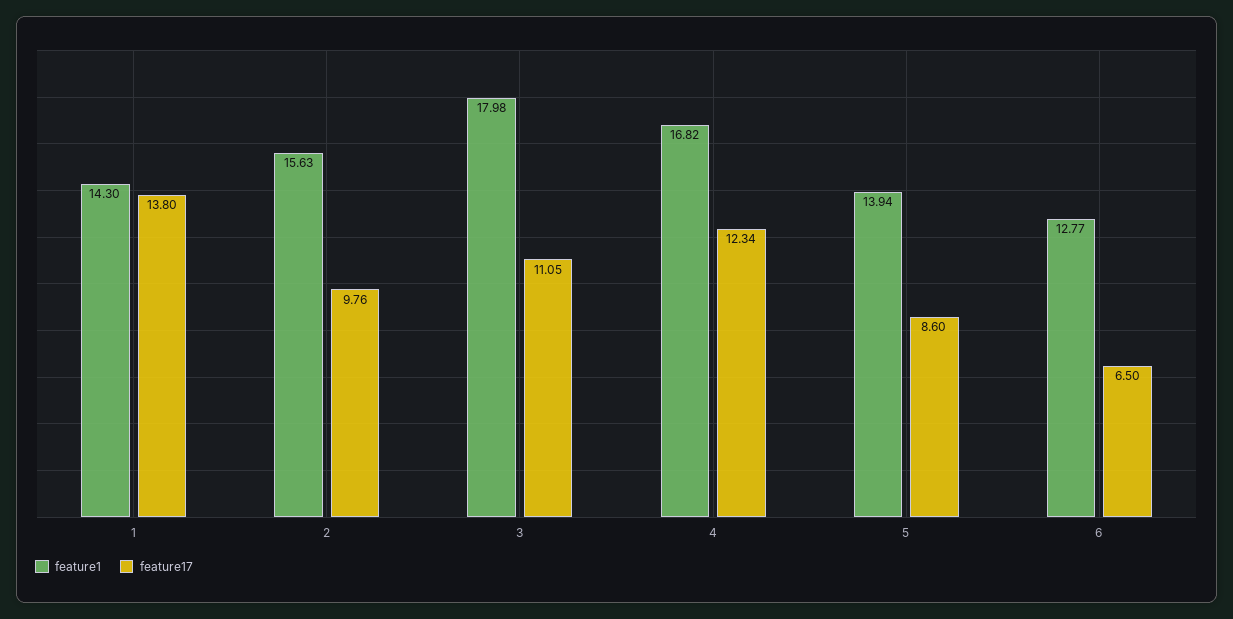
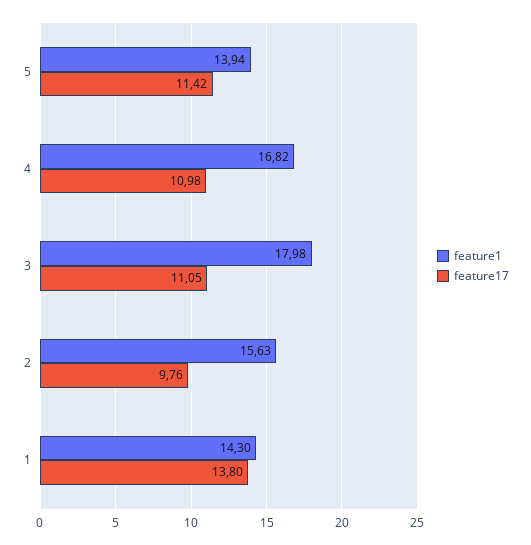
  {
    "feature1": {
      "1": 14.3,
      "2": 15.63,
      "3": 17.98,
      "4": 16.82,
-     "5": 13.94,
+     "5": 13.94
-     "6": 12.77
    },
    "feature17": {
      "1": 13.8,
      "2": 9.76,
      "3": 11.05,
-     "4": 12.34,
+     "4": 10.98,
-     "5": 8.6,
+     "5": 11.42
-     "6": 6.5
    }
  }

